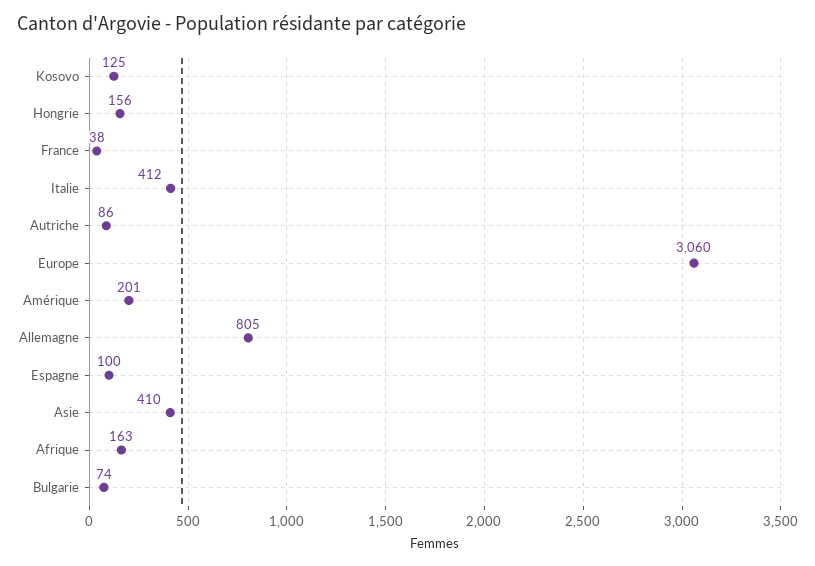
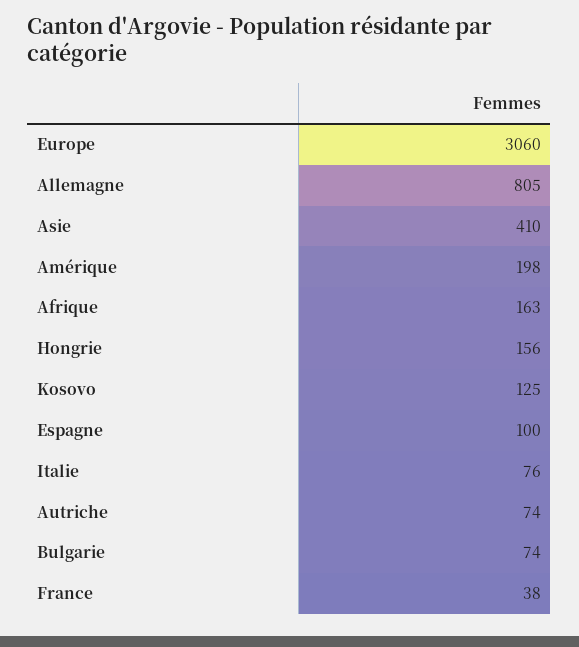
  {
    "Kosovo": 125,
    "Hongrie": 156,
    "France": 38,
-   "Italie": 412,
+   "Italie": 76,
-   "Autriche": 86,
+   "Autriche": 74,
    "Europe": 3060,
-   "Amérique": 201,
+   "Amérique": 198,
    "Allemagne": 805,
    "Espagne": 100,
    "Asie": 410,
    "Afrique": 163,
    "Bulgarie": 74
  }

